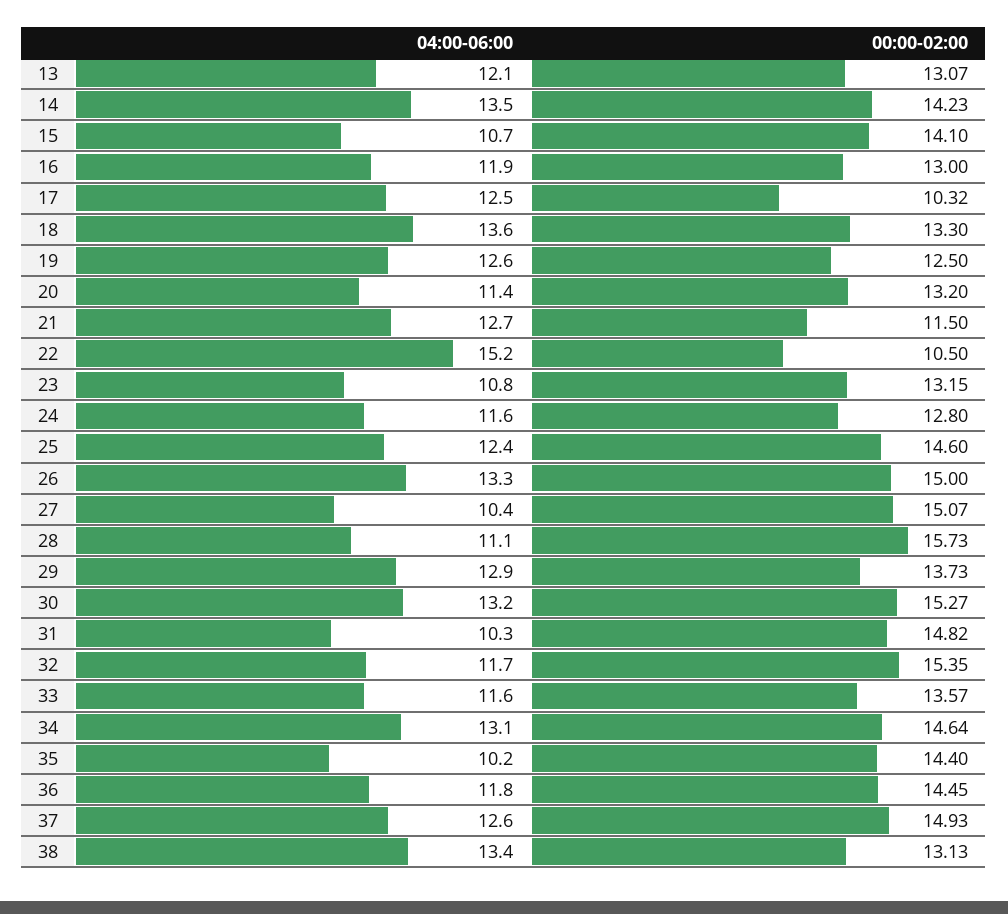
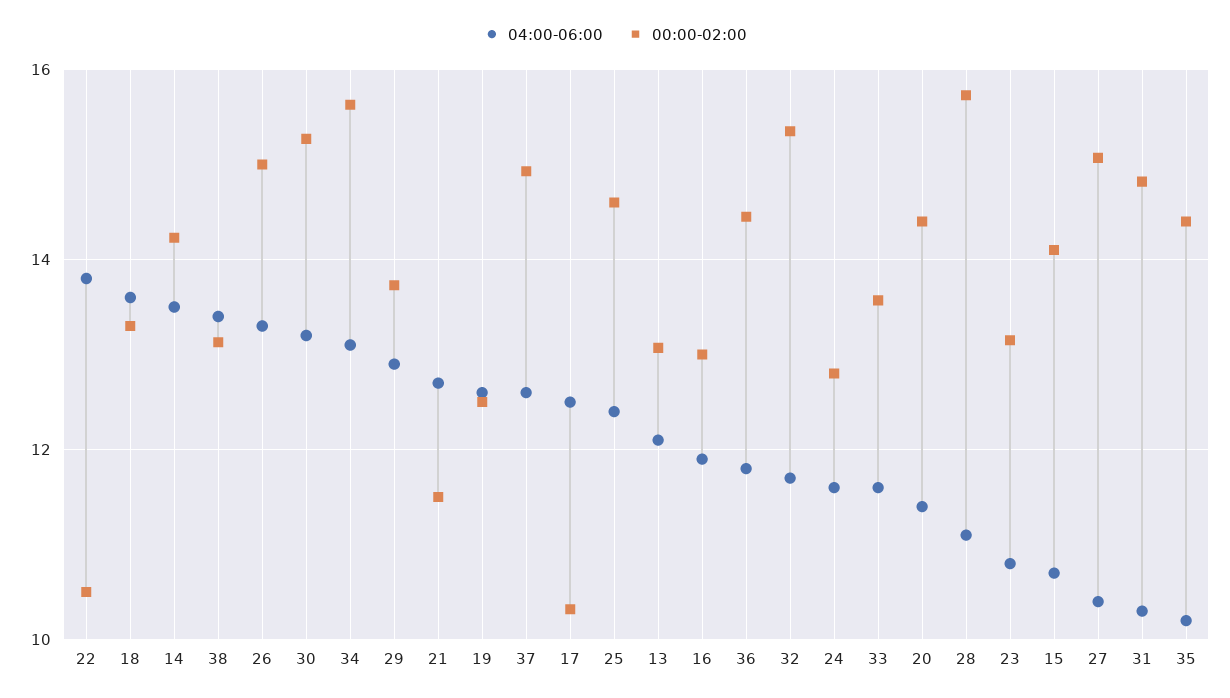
  {
    "04:00-06:00": {
      "13": 12.1,
      "14": 13.5,
      "15": 10.7,
      "16": 11.9,
      "17": 12.5,
      "18": 13.6,
      "19": 12.6,
      "20": 11.4,
      "21": 12.7,
-     "22": 15.2,
+     "22": 13.8,
      "23": 10.8,
      "24": 11.6,
      "25": 12.4,
      "26": 13.3,
      "27": 10.4,
      "28": 11.1,
      "29": 12.9,
      "30": 13.2,
      "31": 10.3,
      "32": 11.7,
      "33": 11.6,
      "34": 13.1,
      "35": 10.2,
      "36": 11.8,
      "37": 12.6,
      "38": 13.4
    },
    "00:00-02:00": {
      "13": 13.07,
      "14": 14.23,
      "15": 14.1,
      "16": 13,
      "17": 10.32,
      "18": 13.3,
      "19": 12.5,
-     "20": 13.2,
+     "20": 14.4,
      "21": 11.5,
      "22": 10.5,
      "23": 13.15,
      "24": 12.8,
      "25": 14.6,
      "26": 15,
      "27": 15.07,
      "28": 15.73,
      "29": 13.73,
      "30": 15.27,
      "31": 14.82,
      "32": 15.35,
      "33": 13.57,
-     "34": 14.64,
+     "34": 15.6,
      "35": 14.4,
      "36": 14.45,
      "37": 14.93,
      "38": 13.13
    }
  }

